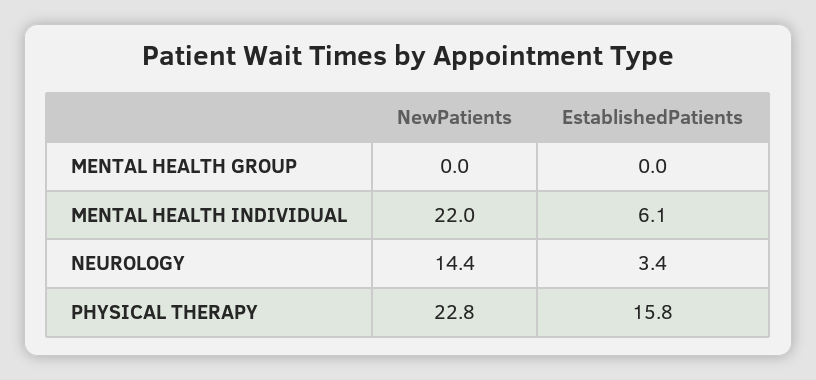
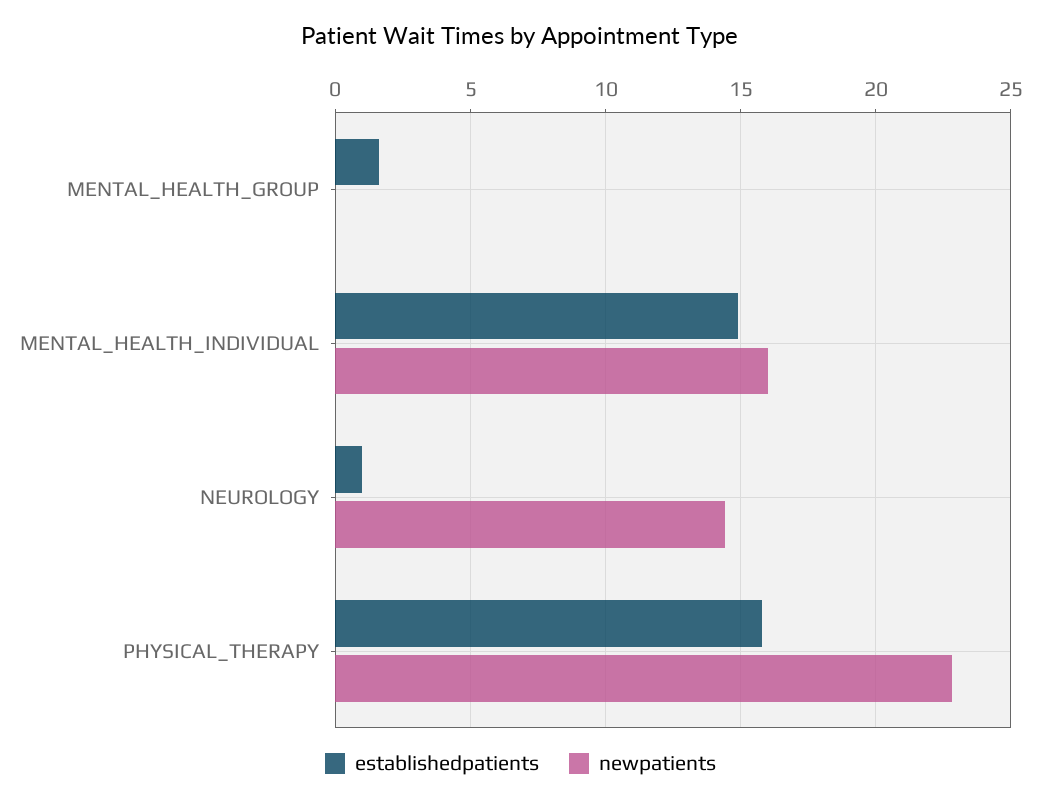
  {
    "NewPatients": {
      "MENTAL HEALTH GROUP": 0,
-     "MENTAL HEALTH INDIVIDUAL": 22,
+     "MENTAL HEALTH INDIVIDUAL": 16,
      "NEUROLOGY": 14.4,
      "PHYSICAL THERAPY": 22.8
    },
    "EstablishedPatients": {
-     "MENTAL HEALTH GROUP": 0,
+     "MENTAL HEALTH GROUP": 1.5,
-     "MENTAL HEALTH INDIVIDUAL": 6.1,
+     "MENTAL HEALTH INDIVIDUAL": 15,
-     "NEUROLOGY": 3.4,
+     "NEUROLOGY": 1,
      "PHYSICAL THERAPY": 15.8
    }
  }

